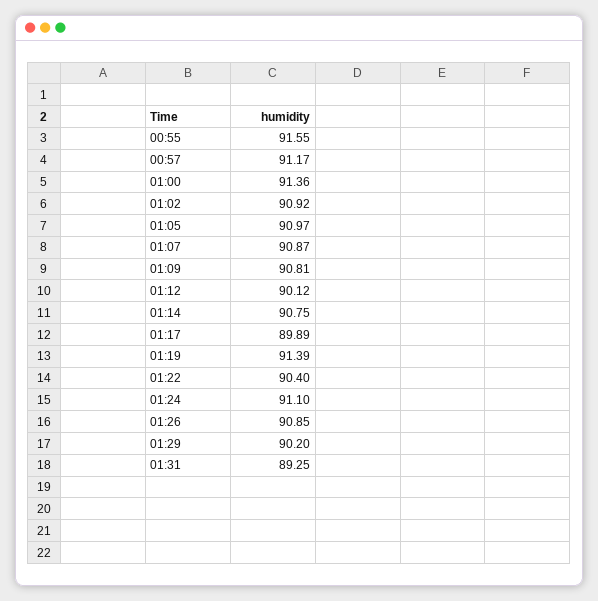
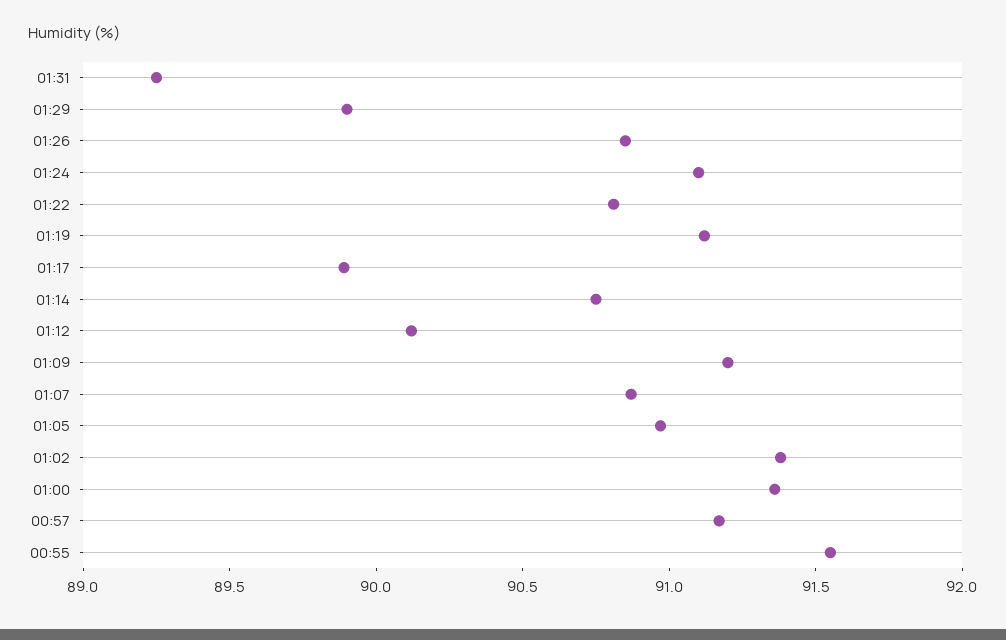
  {
    "00:55": 91.55,
    "00:57": 91.17,
    "01:00": 91.36,
-   "01:02": 90.92,
+   "01:02": 91.4,
    "01:05": 90.97,
    "01:07": 90.87,
-   "01:09": 90.81,
+   "01:09": 91.2,
    "01:12": 90.12,
    "01:14": 90.75,
    "01:17": 89.89,
-   "01:19": 91.39,
+   "01:19": 91.1,
-   "01:22": 90.4,
+   "01:22": 90.8,
    "01:24": 91.1,
    "01:26": 90.85,
-   "01:29": 90.2,
+   "01:29": 89.9,
    "01:31": 89.25
  }

